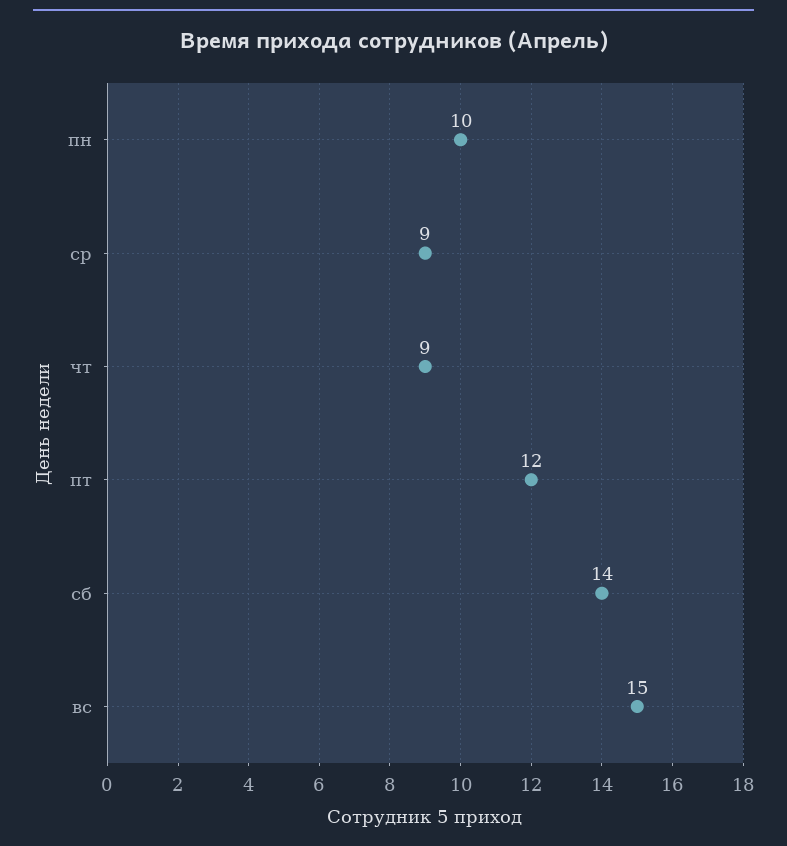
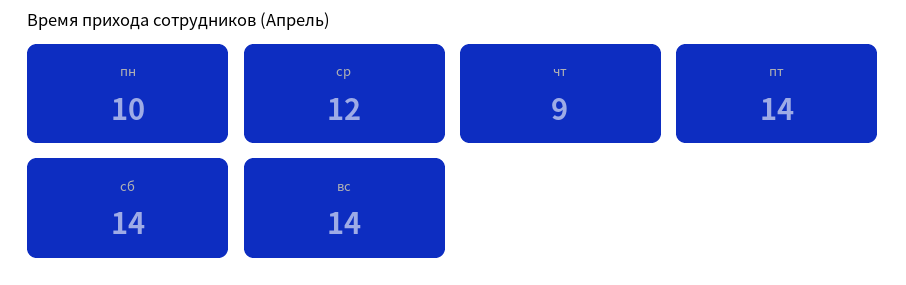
  {
    "пн": 10,
-   "ср": 9,
+   "ср": 12,
    "чт": 9,
-   "пт": 12,
+   "пт": 14,
    "сб": 14,
-   "вс": 15
+   "вс": 14
  }

